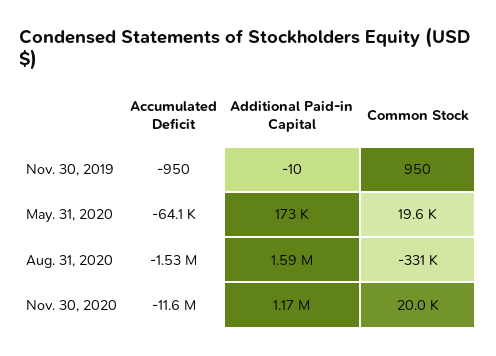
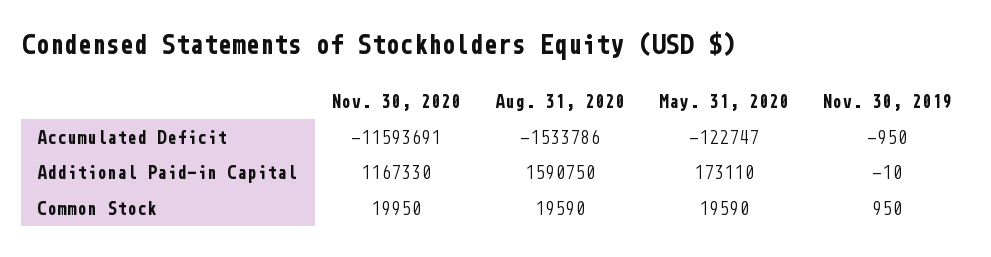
  {
    "Accumulated Deficit": {
      "Nov. 30, 2019": -950,
-     "May. 31, 2020": -64100,
+     "May. 31, 2020": -122747,
      "Aug. 31, 2020": -1533786,
      "Nov. 30, 2020": -11593691
    },
    "Additional Paid-in Capital": {
      "Nov. 30, 2019": -10,
      "May. 31, 2020": 173110,
      "Aug. 31, 2020": 1590750,
      "Nov. 30, 2020": 1167330
    },
    "Common Stock": {
      "Nov. 30, 2019": 950,
      "May. 31, 2020": 19590,
-     "Aug. 31, 2020": -331000,
+     "Aug. 31, 2020": 19590,
      "Nov. 30, 2020": 19950
    }
  }

